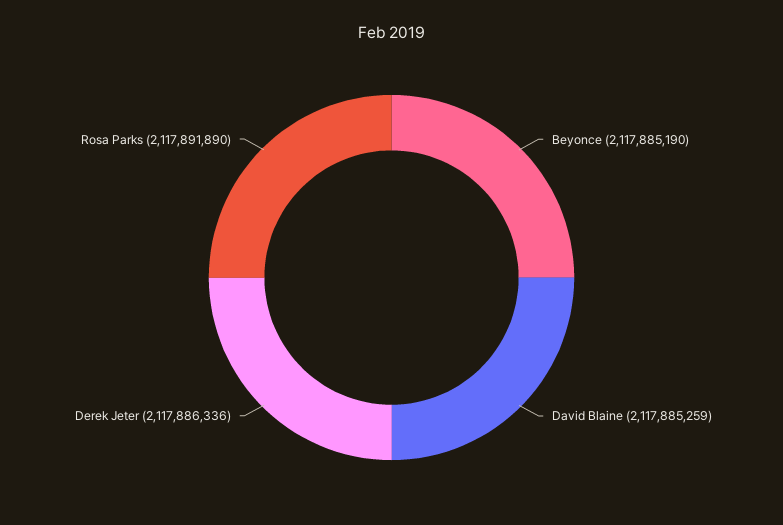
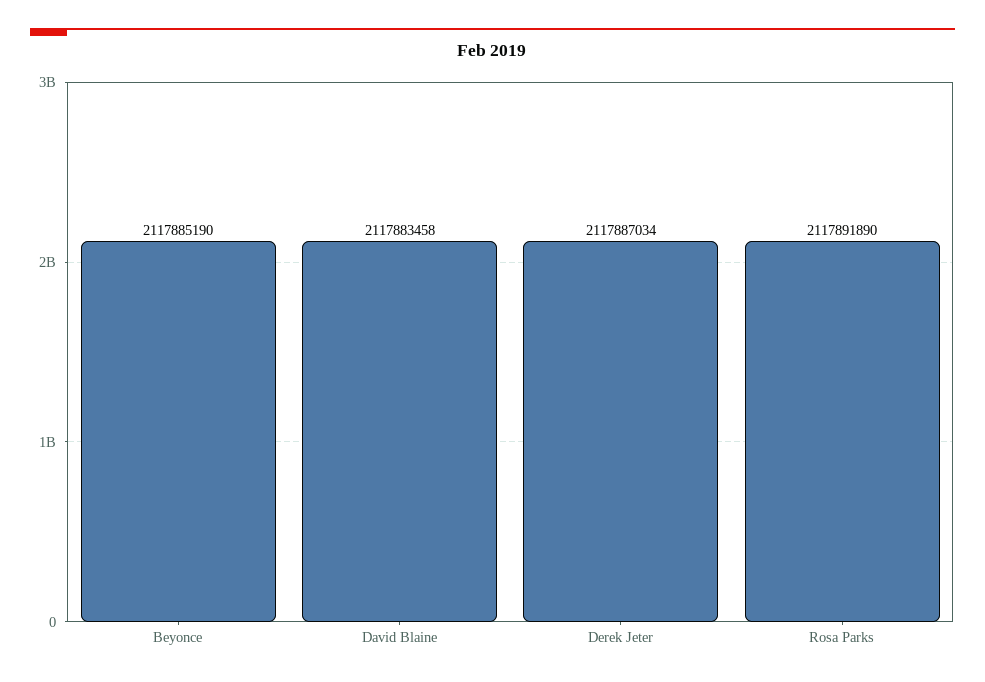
  {
    "Beyonce": 2117885190,
-   "David Blaine": 2117885259,
+   "David Blaine": 2117883458,
-   "Derek Jeter": 2117886336,
+   "Derek Jeter": 2117887034,
    "Rosa Parks": 2117891890
  }

